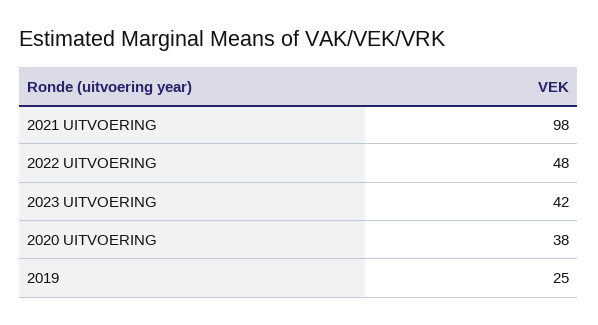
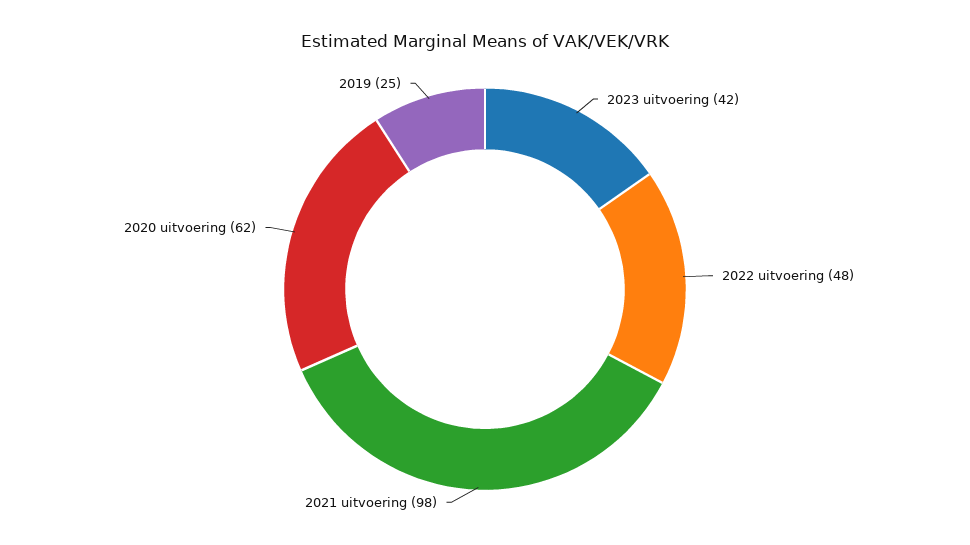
  {
    "2021 UITVOERING": 98,
    "2022 UITVOERING": 48,
    "2023 UITVOERING": 42,
-   "2020 UITVOERING": 38,
+   "2020 UITVOERING": 62,
    "2019": 25
  }

